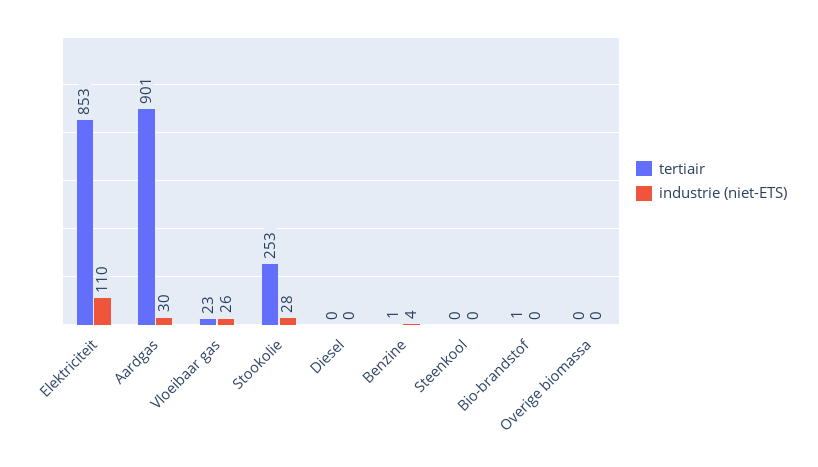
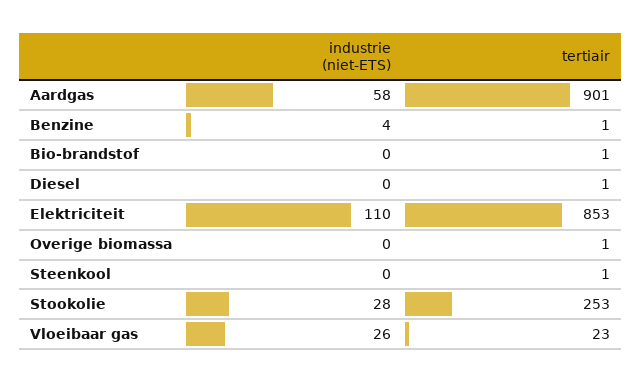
  {
    "tertiair": {
      "Elektriciteit": 853,
      "Aardgas": 901,
      "Vloeibaar gas": 23,
      "Stookolie": 253,
-     "Diesel": 0,
+     "Diesel": 1,
      "Benzine": 1,
-     "Steenkool": 0,
+     "Steenkool": 1,
      "Bio-brandstof": 1,
-     "Overige biomassa": 0
+     "Overige biomassa": 1
    },
    "industrie (niet-ETS)": {
      "Elektriciteit": 110,
-     "Aardgas": 30,
+     "Aardgas": 58,
      "Vloeibaar gas": 26,
      "Stookolie": 28,
      "Diesel": 0,
      "Benzine": 4,
      "Steenkool": 0,
      "Bio-brandstof": 0,
      "Overige biomassa": 0
    }
  }

